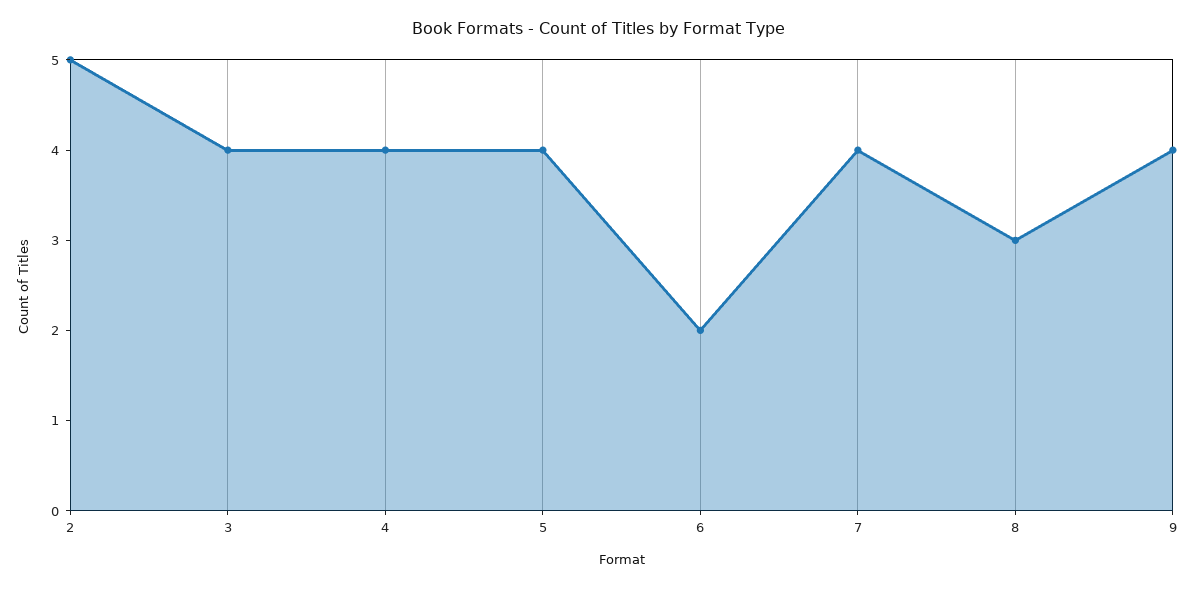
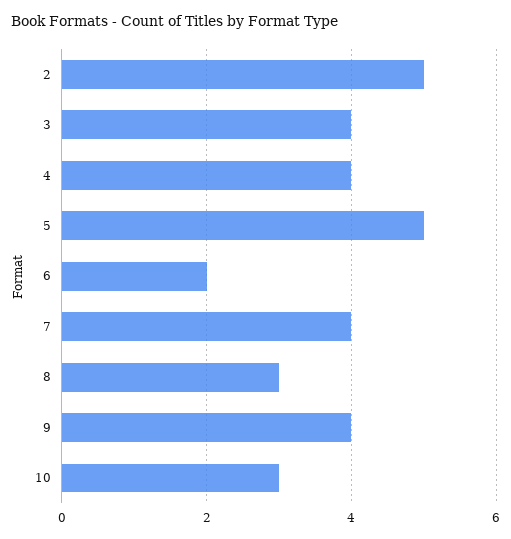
  {
    "2": 5,
    "3": 4,
    "4": 4,
-   "5": 4,
+   "5": 5,
    "6": 2,
    "7": 4,
    "8": 3,
-   "9": 4
+   "9": 4,
+   "10": 3
  }

